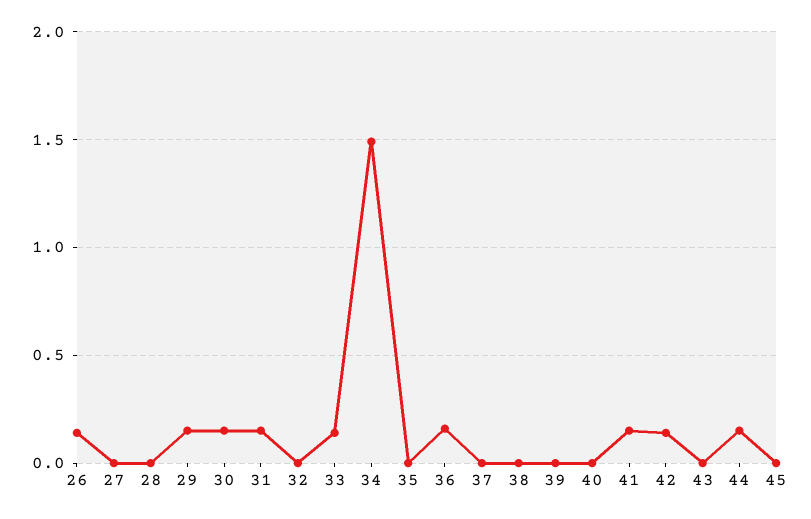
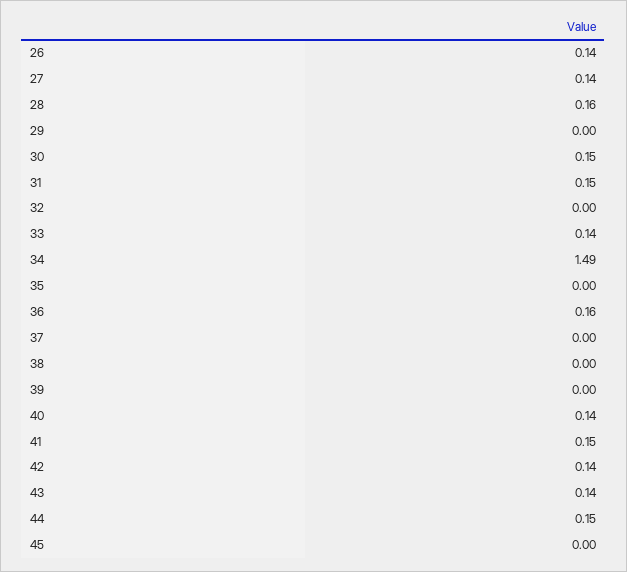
  {
    "26": 0.14,
-   "27": 0,
+   "27": 0.14,
-   "28": 0,
+   "28": 0.16,
-   "29": 0.15,
+   "29": 0,
    "30": 0.15,
    "31": 0.15,
    "32": 0,
    "33": 0.14,
    "34": 1.49,
    "35": 0,
    "36": 0.16,
    "37": 0,
    "38": 0,
    "39": 0,
-   "40": 0,
+   "40": 0.14,
    "41": 0.15,
    "42": 0.14,
-   "43": 0,
+   "43": 0.14,
    "44": 0.15,
    "45": 0
  }

